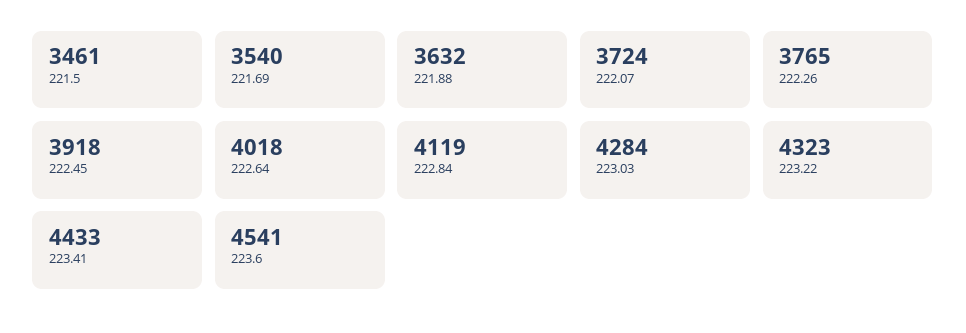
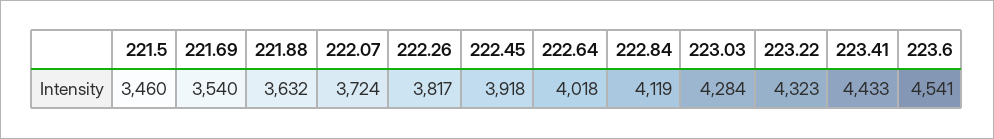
  {
-   "221.5": 3461,
+   "221.5": 3460,
    "221.69": 3540,
    "221.88": 3632,
    "222.07": 3724,
-   "222.26": 3765,
+   "222.26": 3817,
    "222.45": 3918,
    "222.64": 4018,
    "222.84": 4119,
    "223.03": 4284,
    "223.22": 4323,
    "223.41": 4433,
    "223.6": 4541
  }

